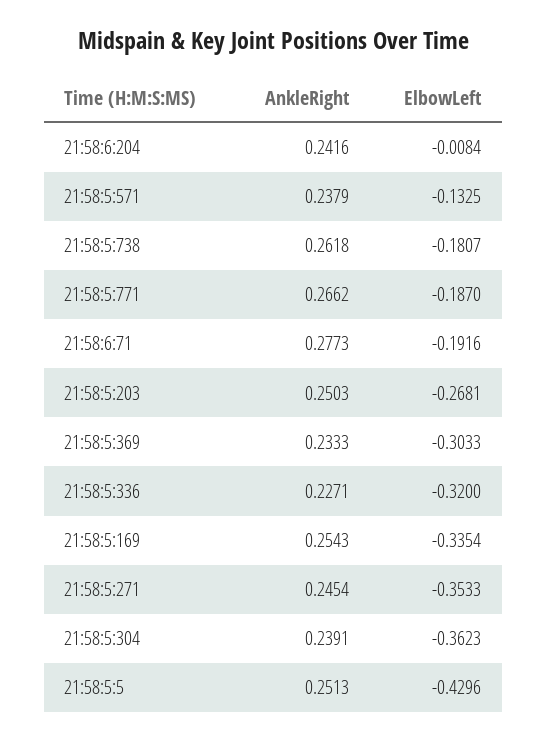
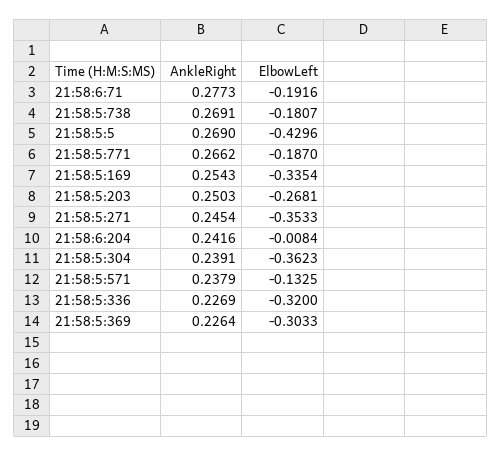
  {
    "AnkleRight": {
      "21:58:6:204": 0.2416,
      "21:58:5:571": 0.2379,
-     "21:58:5:738": 0.2618,
+     "21:58:5:738": 0.2691,
      "21:58:5:771": 0.2662,
      "21:58:6:71": 0.2773,
      "21:58:5:203": 0.2503,
-     "21:58:5:369": 0.2333,
+     "21:58:5:369": 0.2264,
-     "21:58:5:336": 0.2271,
+     "21:58:5:336": 0.2269,
      "21:58:5:169": 0.2543,
      "21:58:5:271": 0.2454,
      "21:58:5:304": 0.2391,
-     "21:58:5:5": 0.2513
+     "21:58:5:5": 0.269
    },
    "ElbowLeft": {
      "21:58:6:204": -0.0084,
      "21:58:5:571": -0.1325,
      "21:58:5:738": -0.1807,
      "21:58:5:771": -0.187,
      "21:58:6:71": -0.1916,
      "21:58:5:203": -0.2681,
      "21:58:5:369": -0.3033,
      "21:58:5:336": -0.32,
      "21:58:5:169": -0.3354,
      "21:58:5:271": -0.3533,
      "21:58:5:304": -0.3623,
      "21:58:5:5": -0.4296
    }
  }

